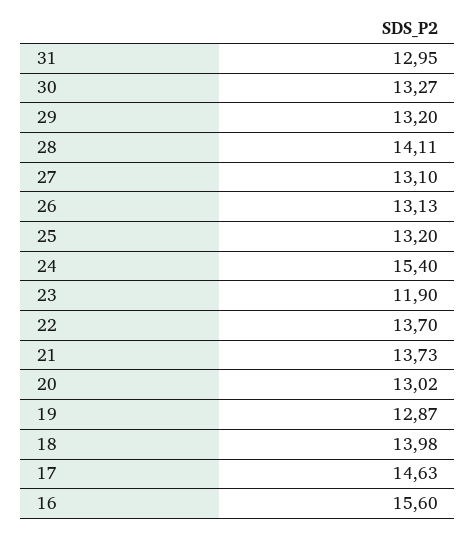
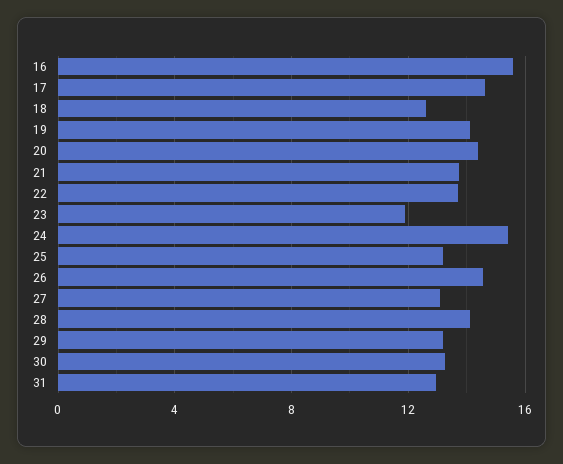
  {
    "31": 12.95,
    "30": 13.27,
    "29": 13.2,
    "28": 14.11,
    "27": 13.1,
-   "26": 13.13,
+   "26": 14.5,
    "25": 13.2,
    "24": 15.4,
    "23": 11.9,
    "22": 13.7,
    "21": 13.73,
-   "20": 13.02,
+   "20": 14.5,
-   "19": 12.87,
+   "19": 14,
-   "18": 13.98,
+   "18": 12.5,
    "17": 14.63,
    "16": 15.6
  }

